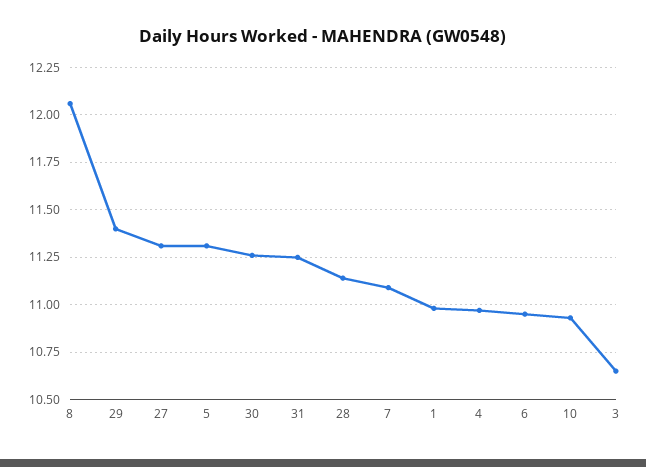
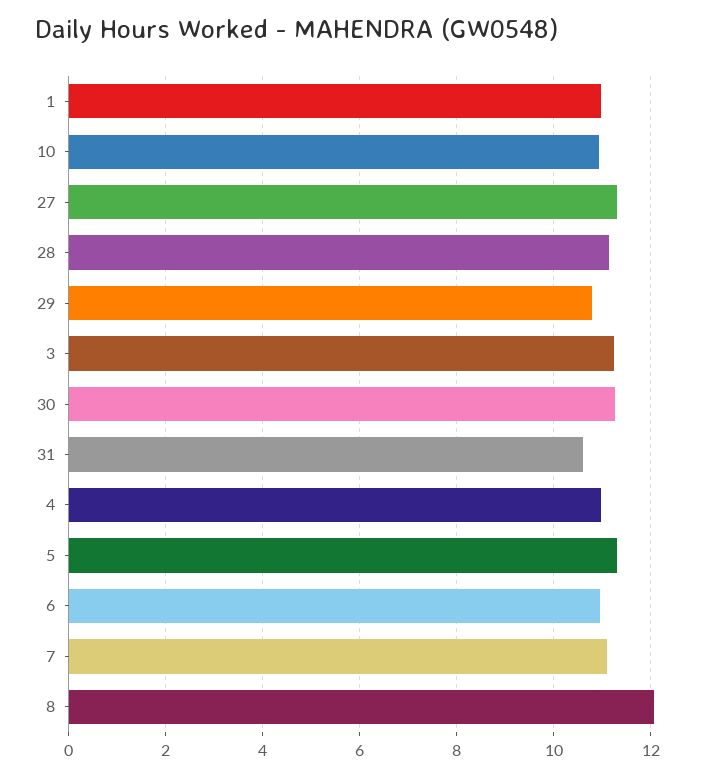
  {
    "8": 12.05,
-   "29": 11.4,
+   "29": 10.8,
    "27": 11.3,
    "5": 11.3,
    "30": 11.25,
-   "31": 11.25,
+   "31": 10.6,
    "28": 11.15,
    "7": 11.1,
    "1": 11,
    "4": 10.95,
    "6": 10.95,
    "10": 10.95,
-   "3": 10.65
+   "3": 11.2
  }

